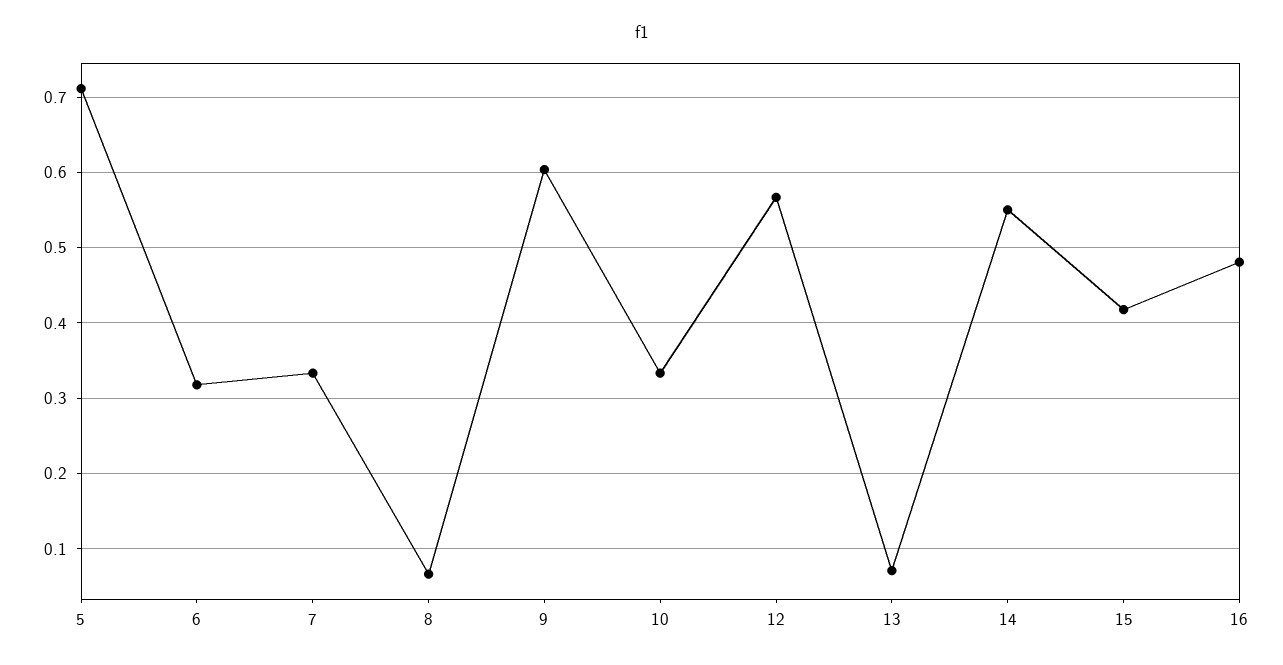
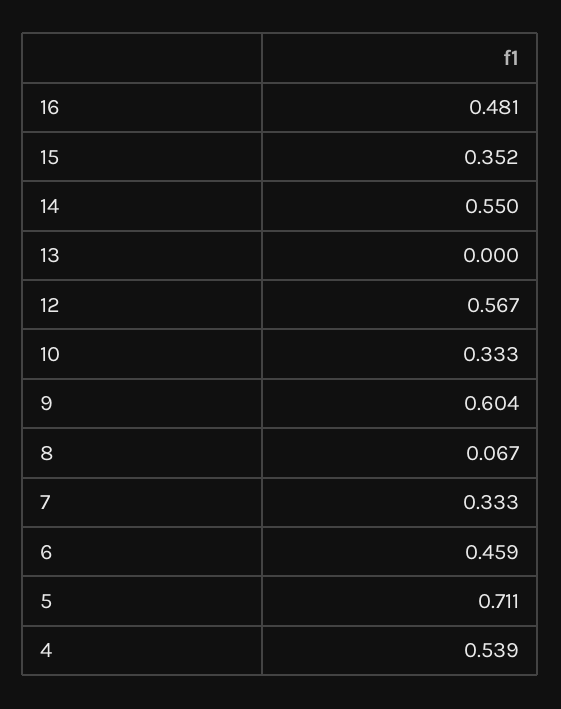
  {
    "5": 0.711,
-   "6": 0.32,
+   "6": 0.459,
    "7": 0.333,
    "8": 0.067,
    "9": 0.604,
    "10": 0.333,
    "12": 0.567,
-   "13": 0.07,
+   "13": 0,
    "14": 0.55,
-   "15": 0.42,
+   "15": 0.352,
-   "16": 0.481
+   "16": 0.481,
+   "4": 0.539
  }

